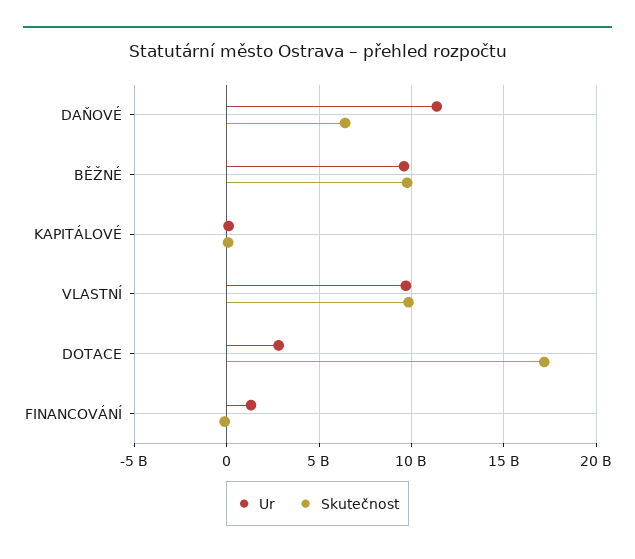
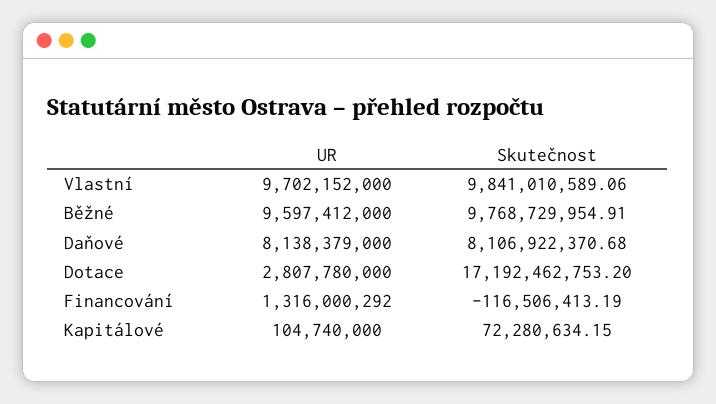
  {
    "Ur": {
-     "DAŇOVÉ": 11500000000,
+     "DAŇOVÉ": 8138379000,
      "BĚŽNÉ": 9597412000,
      "KAPITÁLOVÉ": 104740000,
      "VLASTNÍ": 9702152000,
      "DOTACE": 2807780000,
      "FINANCOVÁNÍ": 1316000292
    },
    "Skutečnost": {
-     "DAŇOVÉ": 6500000000,
+     "DAŇOVÉ": 8106922370.68,
      "BĚŽNÉ": 9768729954.91,
      "KAPITÁLOVÉ": 72280634.15,
      "VLASTNÍ": 9841010589.06,
      "DOTACE": 17192462753.2,
      "FINANCOVÁNÍ": -116506413.19
    }
  }

